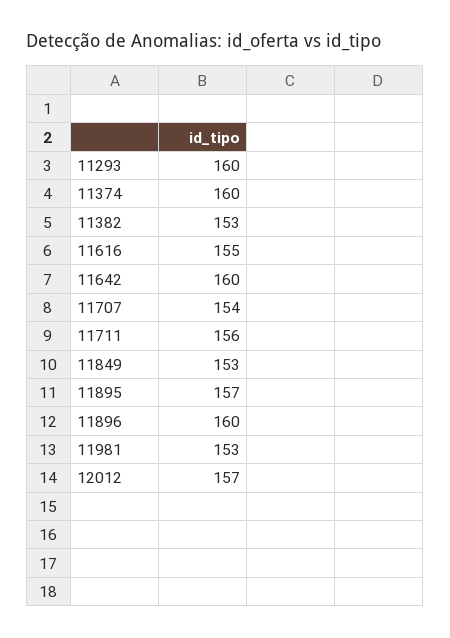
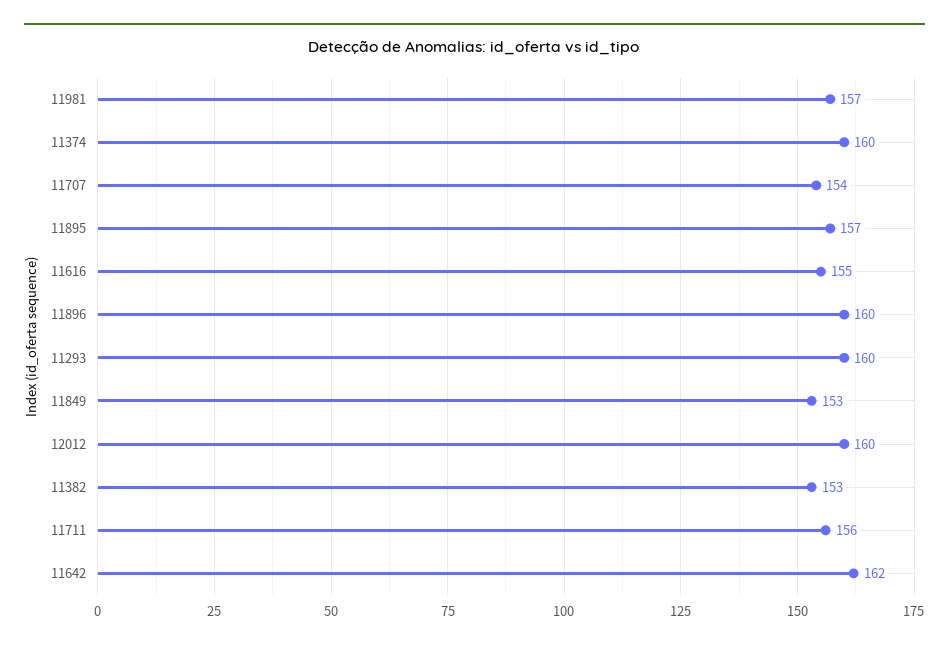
  {
    "11293": 160,
    "11374": 160,
    "11382": 153,
    "11616": 155,
-   "11642": 160,
+   "11642": 162,
    "11707": 154,
    "11711": 156,
    "11849": 153,
    "11895": 157,
    "11896": 160,
-   "11981": 153,
+   "11981": 157,
-   "12012": 157
+   "12012": 160
  }

